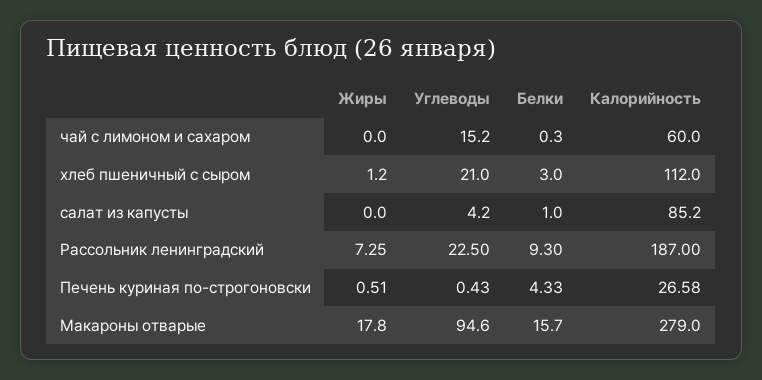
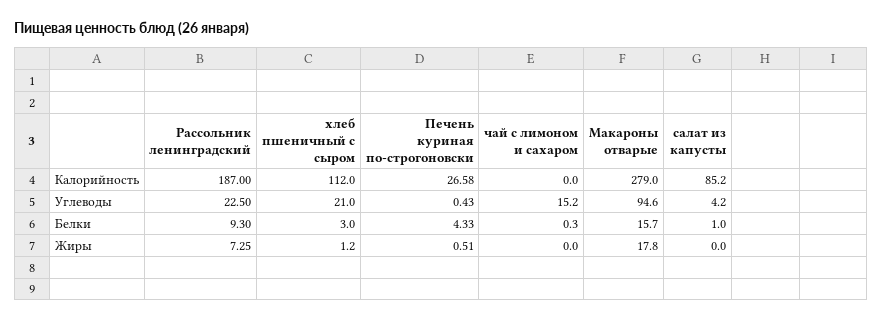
  {
    "Жиры": {
      "чай с лимоном и сахаром": 0,
      "хлеб пшеничный с сыром": 1.2,
      "салат из капусты": 0,
      "Рассольник ленинградский": 7.25,
      "Печень куриная по-строгоновски": 0.51,
      "Макароны отварые": 17.8
    },
    "Углеводы": {
      "чай с лимоном и сахаром": 15.2,
      "хлеб пшеничный с сыром": 21,
      "салат из капусты": 4.2,
      "Рассольник ленинградский": 22.5,
      "Печень куриная по-строгоновски": 0.43,
      "Макароны отварые": 94.6
    },
    "Белки": {
      "чай с лимоном и сахаром": 0.3,
      "хлеб пшеничный с сыром": 3,
      "салат из капусты": 1,
      "Рассольник ленинградский": 9.3,
      "Печень куриная по-строгоновски": 4.33,
      "Макароны отварые": 15.7
    },
    "Калорийность": {
-     "чай с лимоном и сахаром": 60,
+     "чай с лимоном и сахаром": 0,
      "хлеб пшеничный с сыром": 112,
      "салат из капусты": 85.2,
      "Рассольник ленинградский": 187,
      "Печень куриная по-строгоновски": 26.58,
      "Макароны отварые": 279
    }
  }

